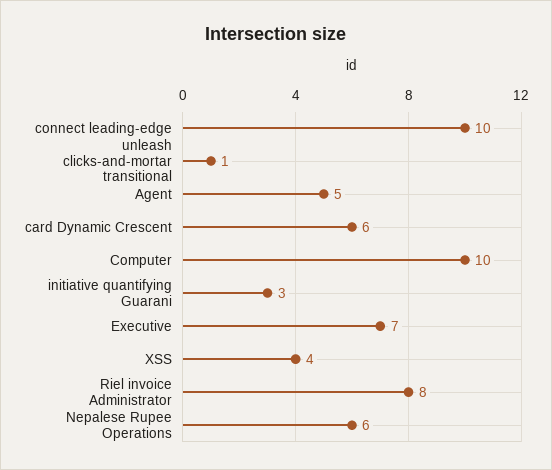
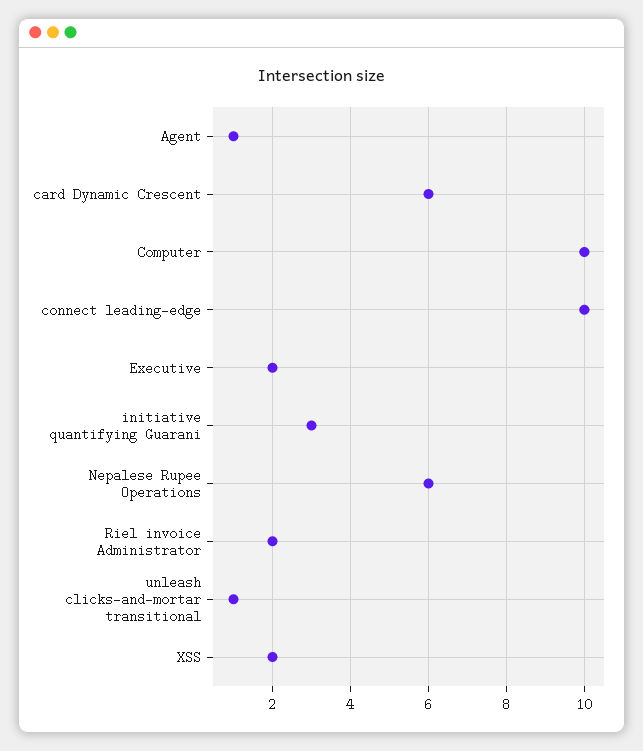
  {
    "connect leading-edge": 10,
    "unleash clicks-and-mortar transitional": 1,
-   "Agent": 5,
+   "Agent": 1,
    "card Dynamic Crescent": 6,
    "Computer": 10,
    "initiative quantifying Guarani": 3,
-   "Executive": 7,
+   "Executive": 2,
-   "XSS": 4,
+   "XSS": 2,
-   "Riel invoice Administrator": 8,
+   "Riel invoice Administrator": 2,
    "Nepalese Rupee Operations": 6
  }

